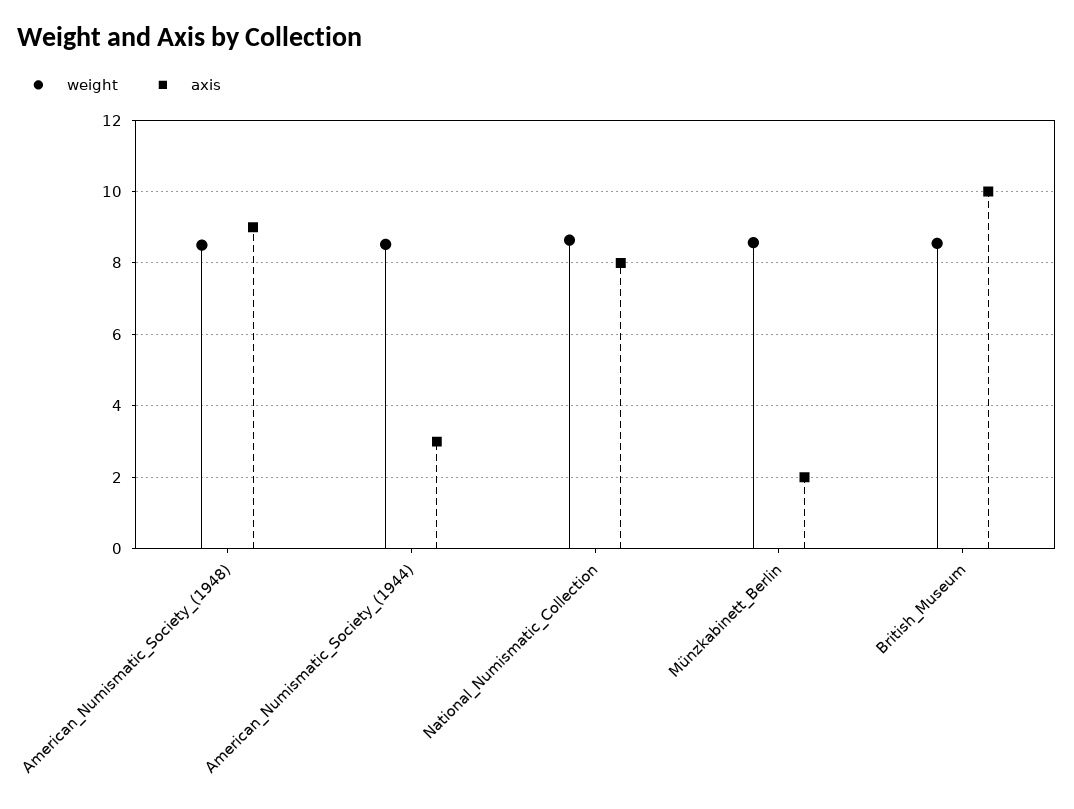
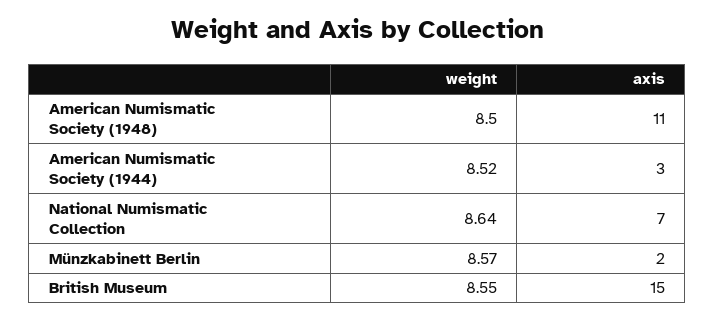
  {
    "weight": {
      "American_Numismatic_Society_(1948)": 8.5,
      "American_Numismatic_Society_(1944)": 8.52,
      "National_Numismatic_Collection": 8.64,
      "Münzkabinett_Berlin": 8.57,
      "British_Museum": 8.55
    },
    "axis": {
-     "American_Numismatic_Society_(1948)": 9,
+     "American_Numismatic_Society_(1948)": 11,
      "American_Numismatic_Society_(1944)": 3,
-     "National_Numismatic_Collection": 8,
+     "National_Numismatic_Collection": 7,
      "Münzkabinett_Berlin": 2,
-     "British_Museum": 10
+     "British_Museum": 15
    }
  }

